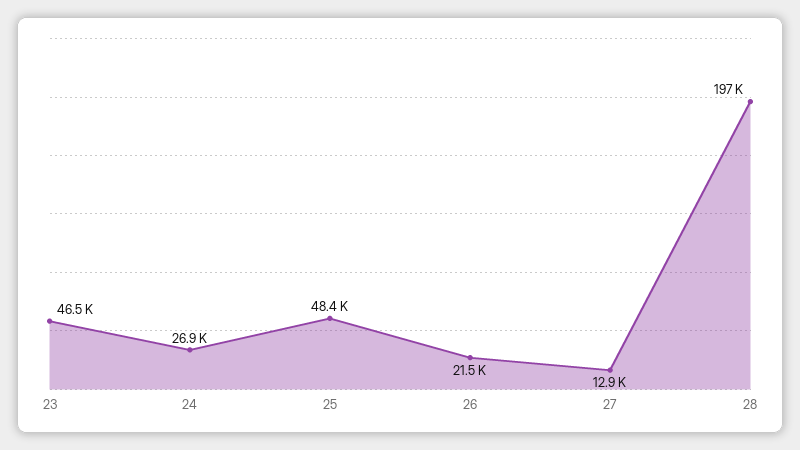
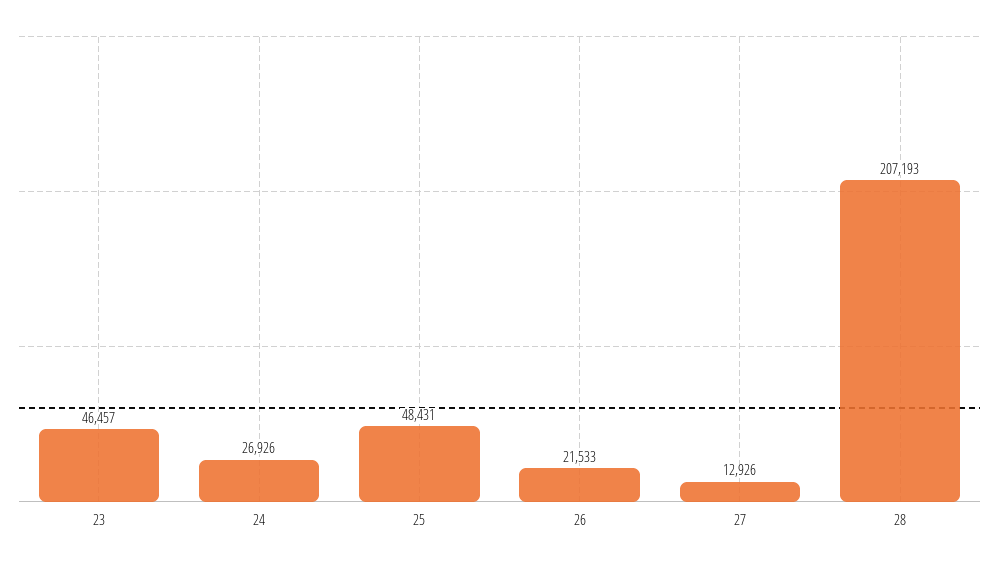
  {
    "23": 46457,
    "24": 26926,
    "25": 48431,
    "26": 21533,
    "27": 12926,
-   "28": 197000
+   "28": 207193
  }

